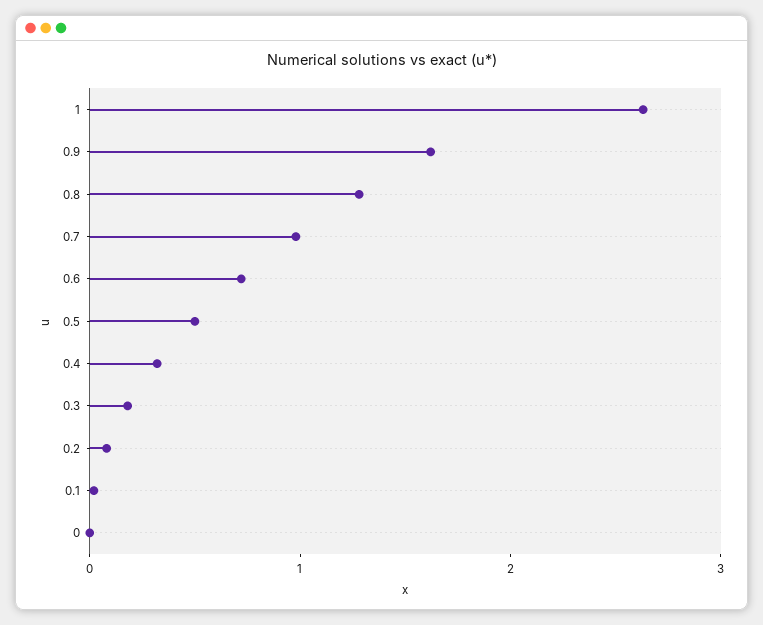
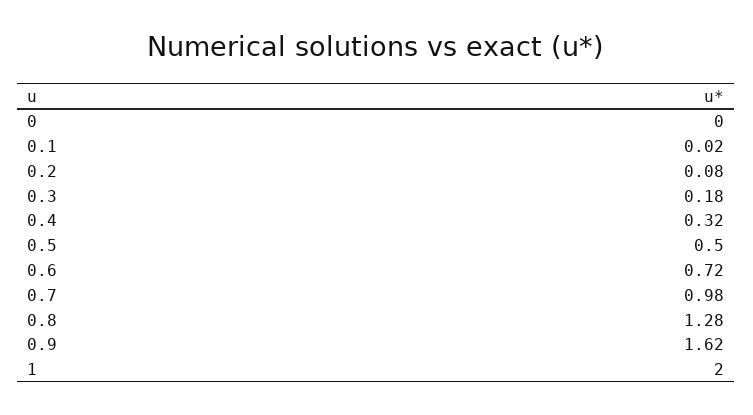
  {
-   "1": 2.6,
+   "1": 2,
    "0.9": 1.62,
    "0.8": 1.28,
    "0.7": 0.98,
    "0.6": 0.72,
    "0.5": 0.5,
    "0.4": 0.32,
    "0.3": 0.18,
    "0.2": 0.08,
    "0.1": 0.02,
    "0": 0
  }

